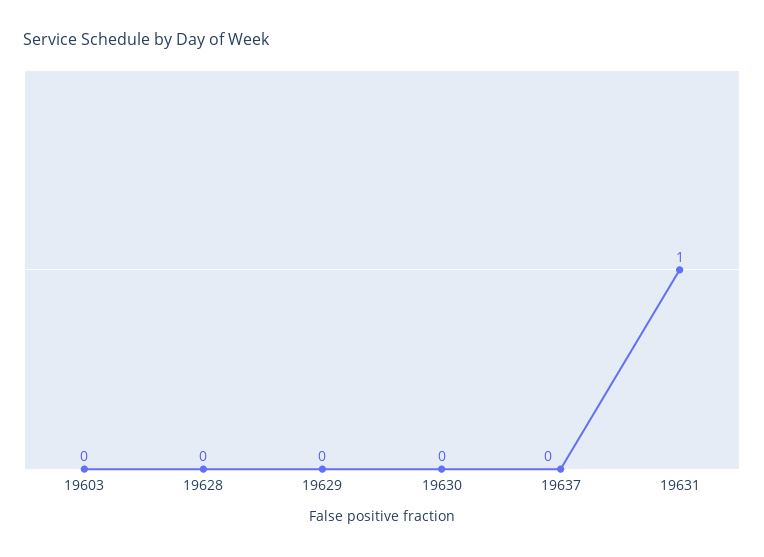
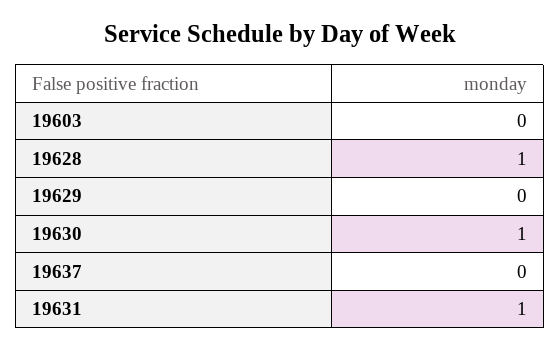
  {
    "19603": 0,
-   "19628": 0,
+   "19628": 1,
    "19629": 0,
-   "19630": 0,
+   "19630": 1,
    "19637": 0,
    "19631": 1
  }

